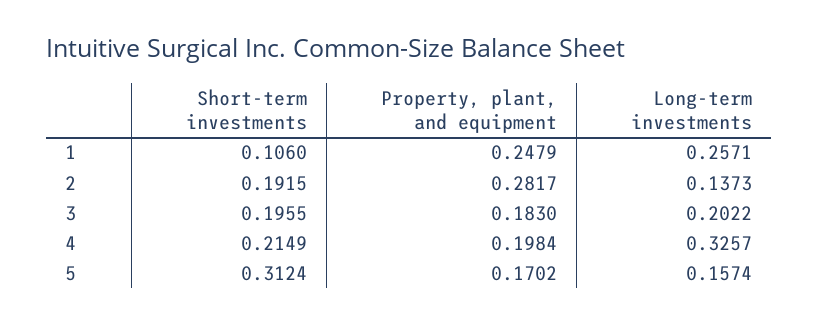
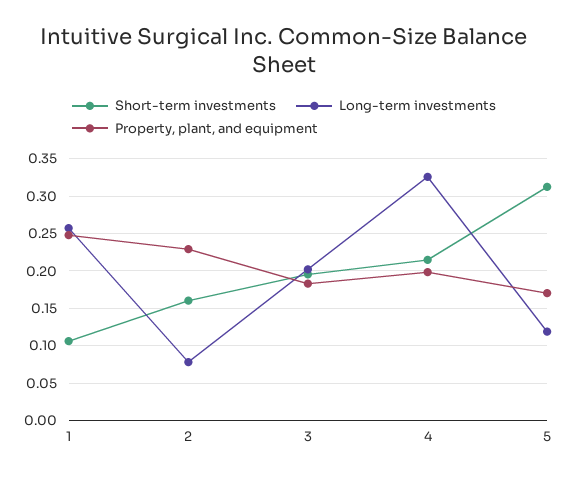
  {
    "Short-term investments": {
      "1": 0.106,
-     "2": 0.1915,
+     "2": 0.16,
      "3": 0.1955,
      "4": 0.2149,
      "5": 0.3124
    },
    "Property, plant, and equipment": {
      "1": 0.2479,
-     "2": 0.2817,
+     "2": 0.23,
      "3": 0.183,
      "4": 0.1984,
      "5": 0.1702
    },
    "Long-term investments": {
      "1": 0.2571,
-     "2": 0.1373,
+     "2": 0.08,
      "3": 0.2022,
      "4": 0.3257,
-     "5": 0.1574
+     "5": 0.12
    }
  }

